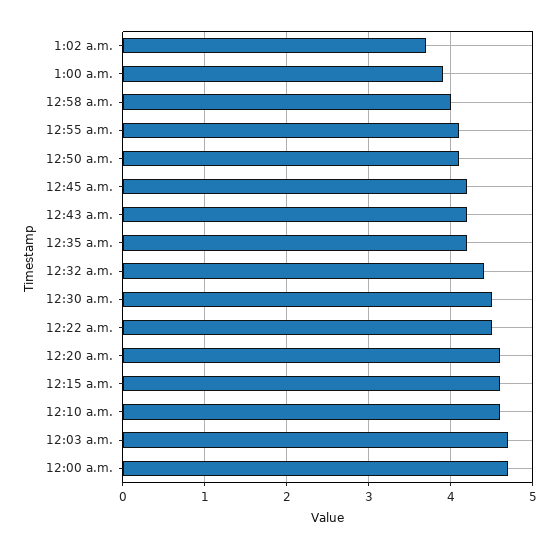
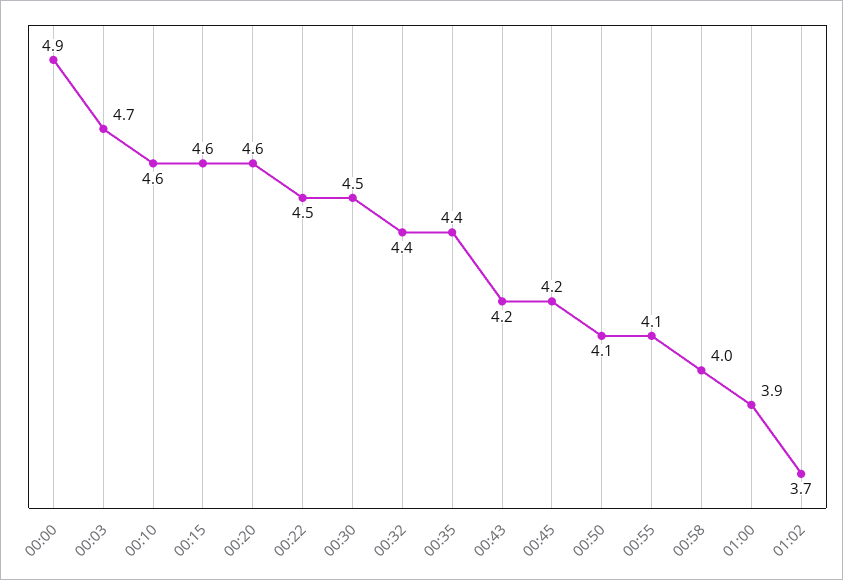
  {
    "1:02 a.m.": 3.7,
    "1:00 a.m.": 3.9,
    "12:58 a.m.": 4,
    "12:55 a.m.": 4.1,
    "12:50 a.m.": 4.1,
    "12:45 a.m.": 4.2,
    "12:43 a.m.": 4.2,
-   "12:35 a.m.": 4.2,
+   "12:35 a.m.": 4.4,
    "12:32 a.m.": 4.4,
    "12:30 a.m.": 4.5,
    "12:22 a.m.": 4.5,
    "12:20 a.m.": 4.6,
    "12:15 a.m.": 4.6,
    "12:10 a.m.": 4.6,
    "12:03 a.m.": 4.7,
-   "12:00 a.m.": 4.7
+   "12:00 a.m.": 4.9
  }

